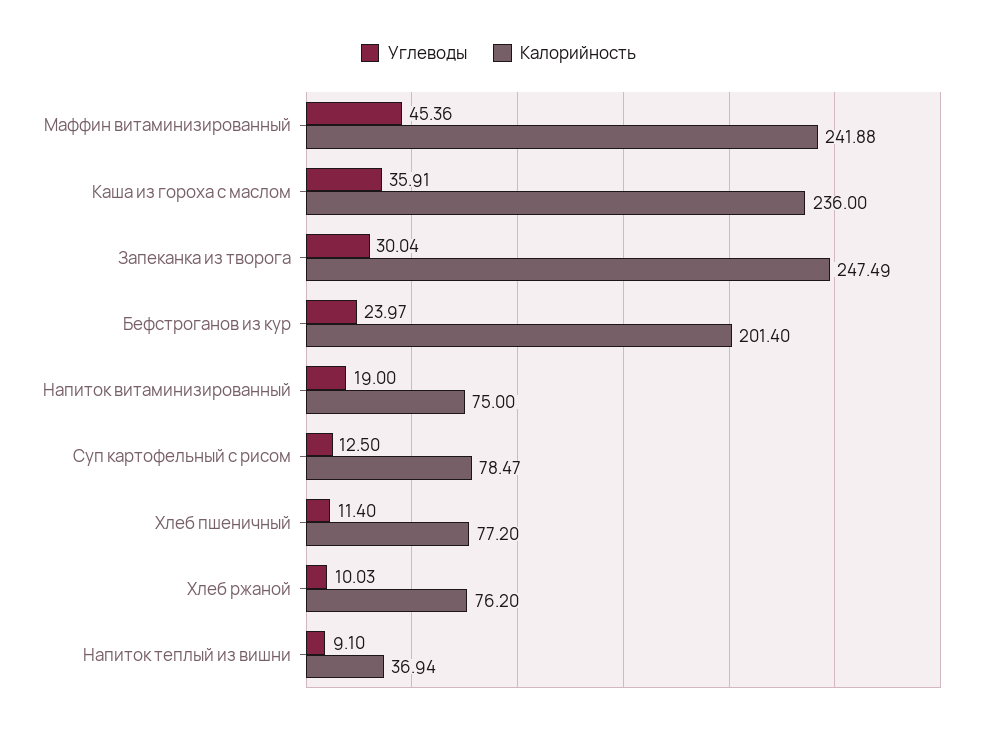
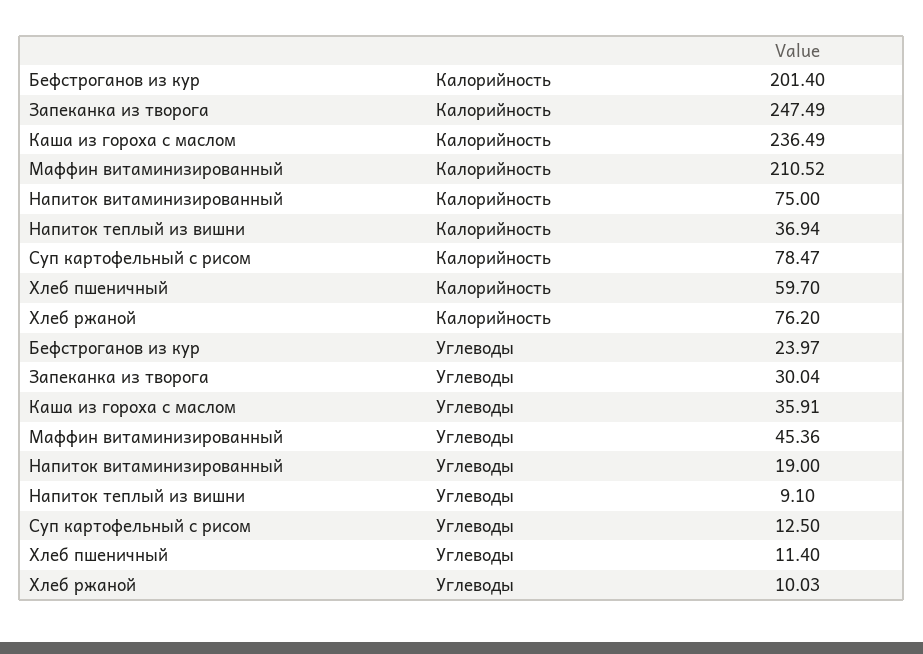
  {
    "Углеводы": {
      "Маффин витаминизированный": 45.36,
      "Каша из гороха с маслом": 35.91,
      "Запеканка из творога": 30.04,
      "Бефстроганов из кур": 23.97,
      "Напиток витаминизированный": 19,
      "Суп картофельный с рисом": 12.5,
      "Хлеб пшеничный": 11.4,
      "Хлеб ржаной": 10.03,
      "Напиток теплый из вишни": 9.1
    },
    "Калорийность": {
-     "Маффин витаминизированный": 241.88,
+     "Маффин витаминизированный": 210.52,
-     "Каша из гороха с маслом": 236,
+     "Каша из гороха с маслом": 236.49,
      "Запеканка из творога": 247.49,
      "Бефстроганов из кур": 201.4,
      "Напиток витаминизированный": 75,
      "Суп картофельный с рисом": 78.47,
-     "Хлеб пшеничный": 77.2,
+     "Хлеб пшеничный": 59.7,
      "Хлеб ржаной": 76.2,
      "Напиток теплый из вишни": 36.94
    }
  }

